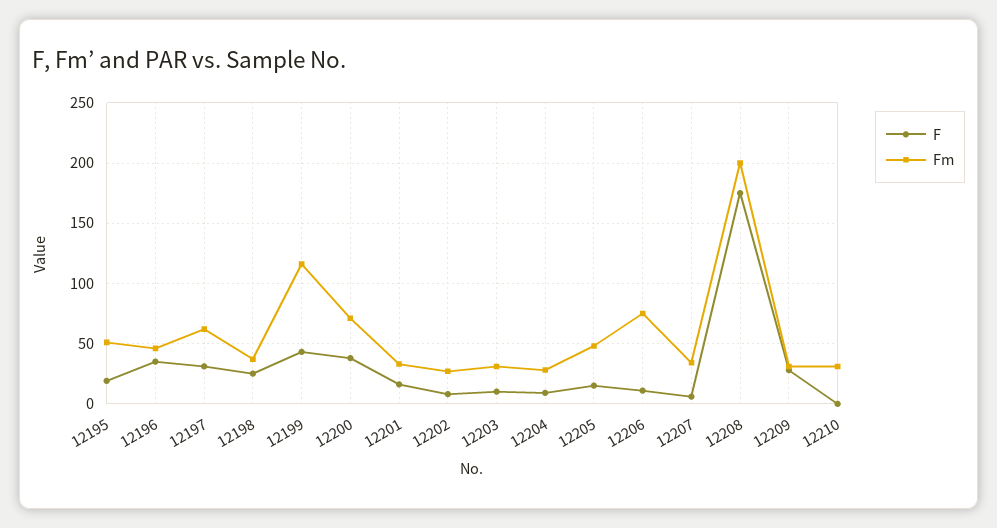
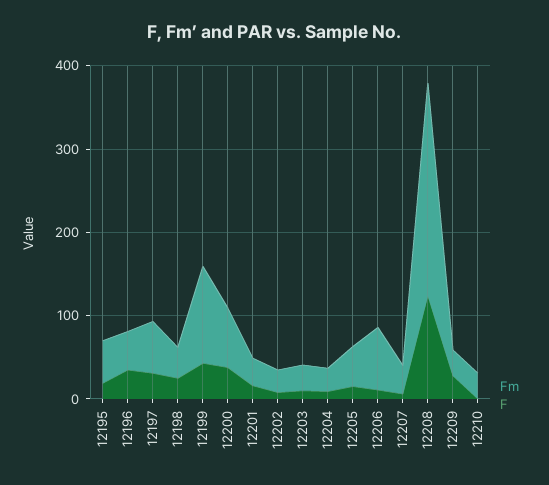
  {
    "F": {
      "12195": 20,
      "12196": 35,
      "12197": 30,
      "12198": 25,
      "12199": 45,
      "12200": 40,
      "12201": 15,
      "12202": 10,
      "12203": 10,
      "12204": 10,
      "12205": 15,
      "12206": 10,
      "12207": 5,
-     "12208": 175,
+     "12208": 120,
      "12209": 30,
      "12210": 0
    },
    "Fm": {
      "12195": 50,
      "12196": 45,
      "12197": 60,
      "12198": 35,
      "12199": 115,
      "12200": 70,
      "12201": 35,
      "12202": 25,
      "12203": 30,
      "12204": 30,
      "12205": 50,
      "12206": 75,
      "12207": 35,
-     "12208": 200,
+     "12208": 260,
      "12209": 30,
      "12210": 30
    }
  }

